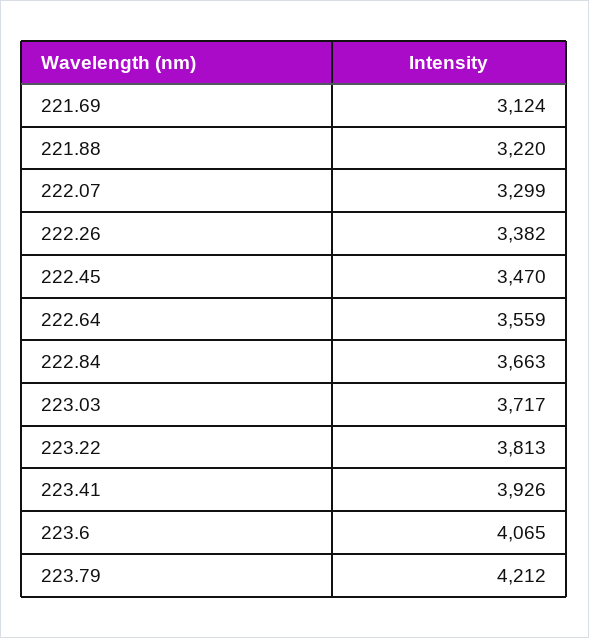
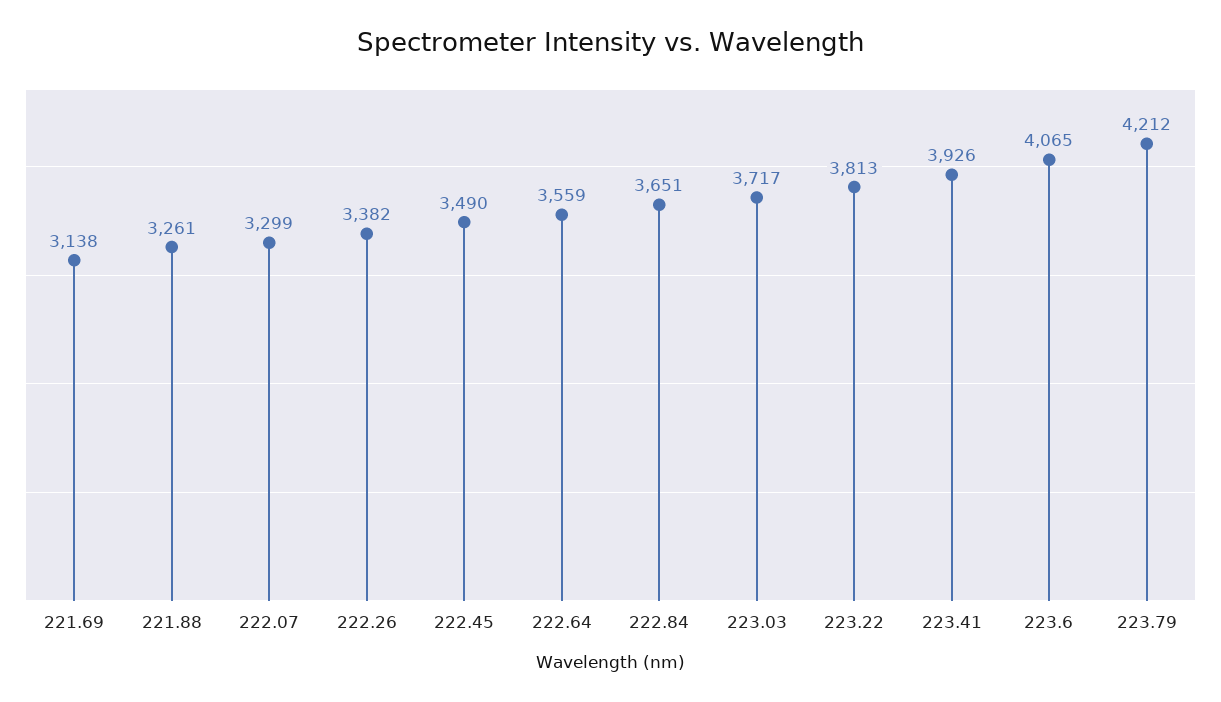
  {
-   "221.69": 3124,
+   "221.69": 3138,
-   "221.88": 3220,
+   "221.88": 3261,
    "222.07": 3299,
    "222.26": 3382,
-   "222.45": 3470,
+   "222.45": 3490,
    "222.64": 3559,
-   "222.84": 3663,
+   "222.84": 3651,
    "223.03": 3717,
    "223.22": 3813,
    "223.41": 3926,
    "223.6": 4065,
    "223.79": 4212
  }

